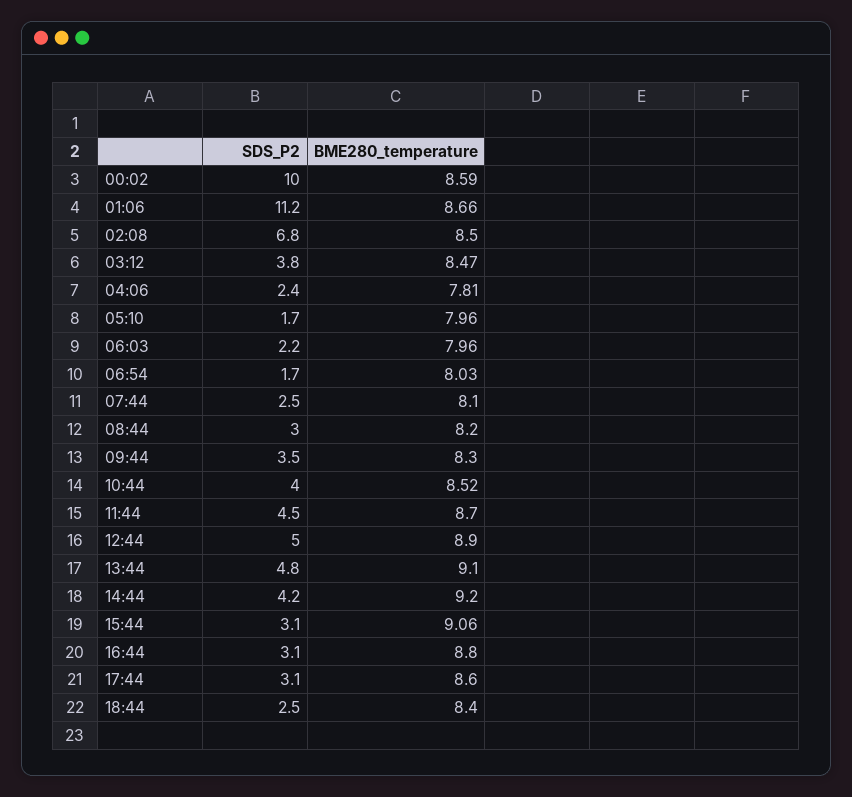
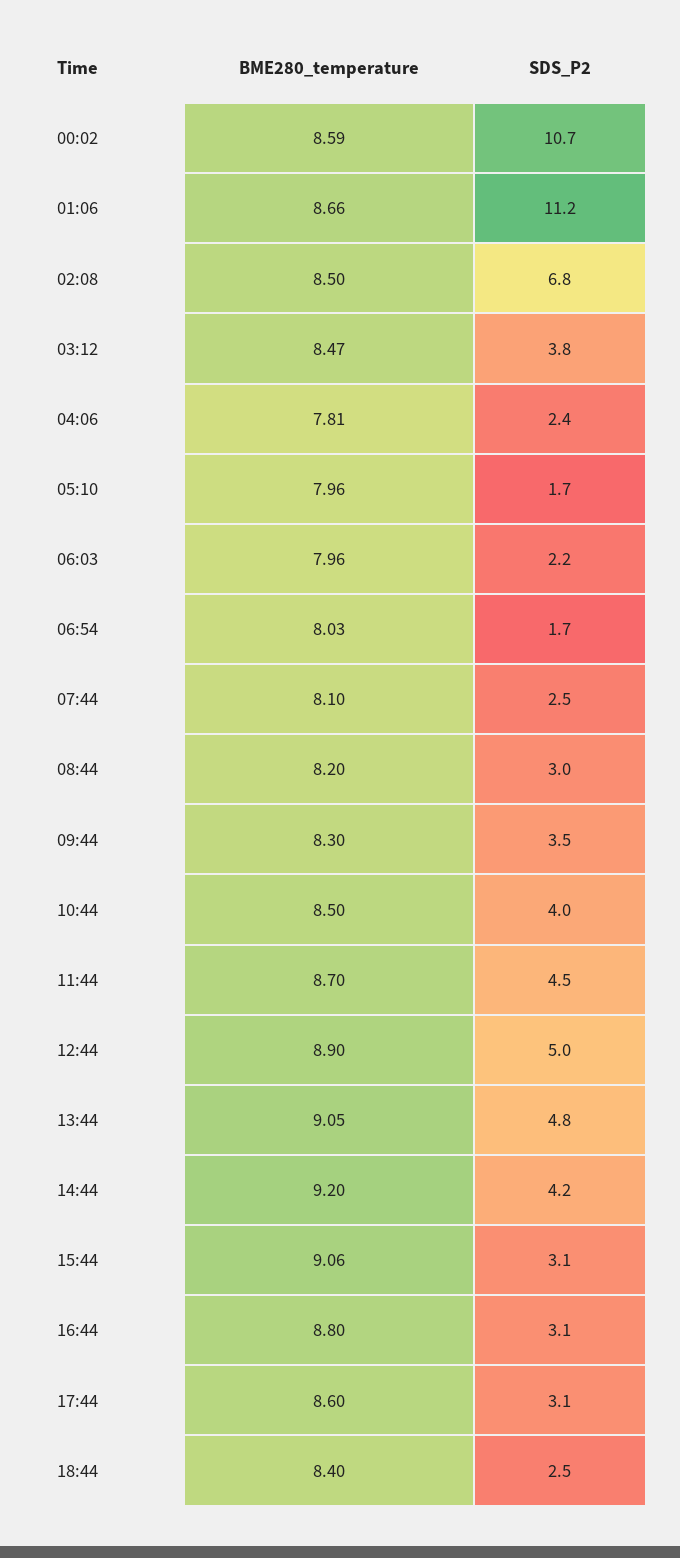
  {
    "SDS_P2": {
-     "00:02": 10,
+     "00:02": 10.7,
      "01:06": 11.2,
      "02:08": 6.8,
      "03:12": 3.8,
      "04:06": 2.4,
      "05:10": 1.7,
      "06:03": 2.2,
      "06:54": 1.7,
      "07:44": 2.5,
      "08:44": 3,
      "09:44": 3.5,
      "10:44": 4,
      "11:44": 4.5,
      "12:44": 5,
      "13:44": 4.8,
      "14:44": 4.2,
      "15:44": 3.1,
      "16:44": 3.1,
      "17:44": 3.1,
      "18:44": 2.5
    },
    "BME280_temperature": {
      "00:02": 8.59,
      "01:06": 8.66,
      "02:08": 8.5,
      "03:12": 8.47,
      "04:06": 7.81,
      "05:10": 7.96,
      "06:03": 7.96,
      "06:54": 8.03,
      "07:44": 8.1,
      "08:44": 8.2,
      "09:44": 8.3,
-     "10:44": 8.52,
+     "10:44": 8.5,
      "11:44": 8.7,
      "12:44": 8.9,
-     "13:44": 9.1,
+     "13:44": 9.05,
      "14:44": 9.2,
      "15:44": 9.06,
      "16:44": 8.8,
      "17:44": 8.6,
      "18:44": 8.4
    }
  }

